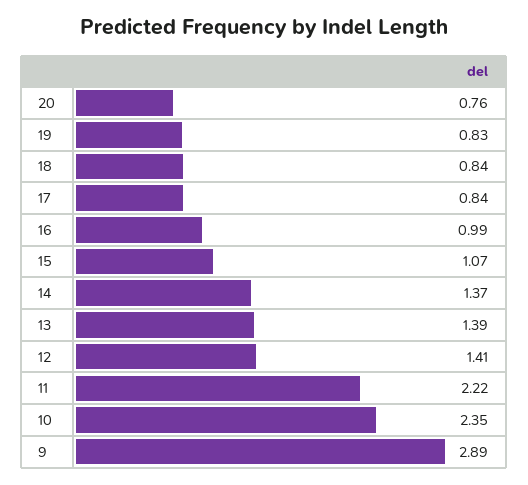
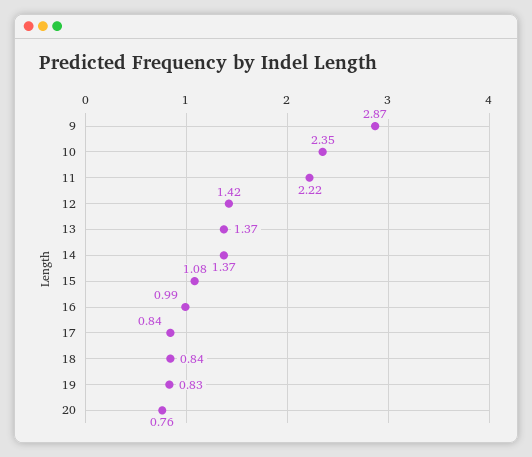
  {
    "20": 0.76,
    "19": 0.83,
    "18": 0.84,
    "17": 0.84,
    "16": 0.99,
-   "15": 1.07,
+   "15": 1.08,
    "14": 1.37,
-   "13": 1.39,
+   "13": 1.37,
-   "12": 1.41,
+   "12": 1.42,
    "11": 2.22,
    "10": 2.35,
-   "9": 2.89
+   "9": 2.87
  }

